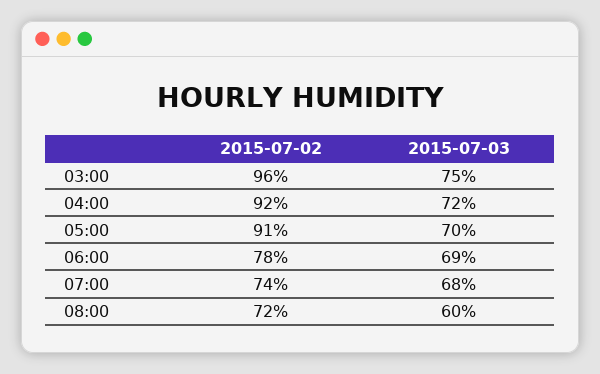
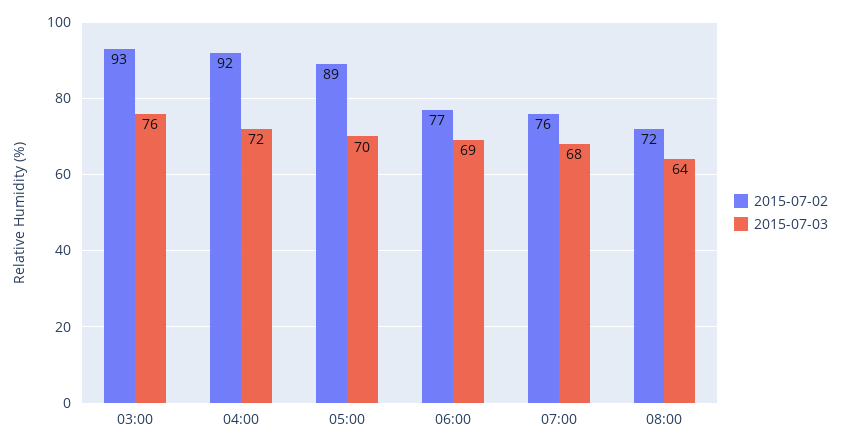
  {
    "2015-07-02": {
-     "03:00": 96,
+     "03:00": 93,
      "04:00": 92,
-     "05:00": 91,
+     "05:00": 89,
-     "06:00": 78,
+     "06:00": 77,
-     "07:00": 74,
+     "07:00": 76,
      "08:00": 72
    },
    "2015-07-03": {
-     "03:00": 75,
+     "03:00": 76,
      "04:00": 72,
      "05:00": 70,
      "06:00": 69,
      "07:00": 68,
-     "08:00": 60
+     "08:00": 64
    }
  }

